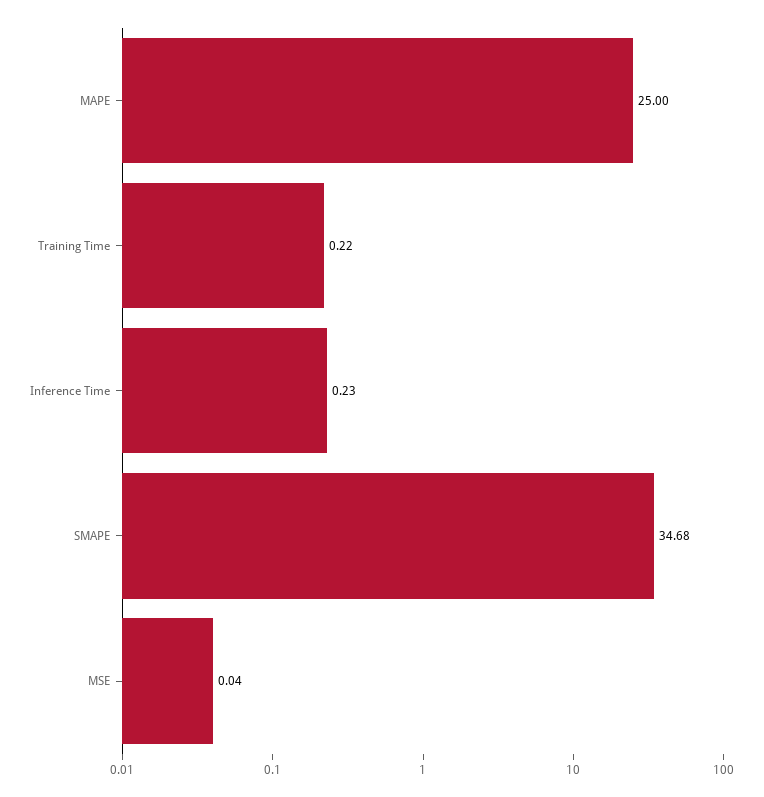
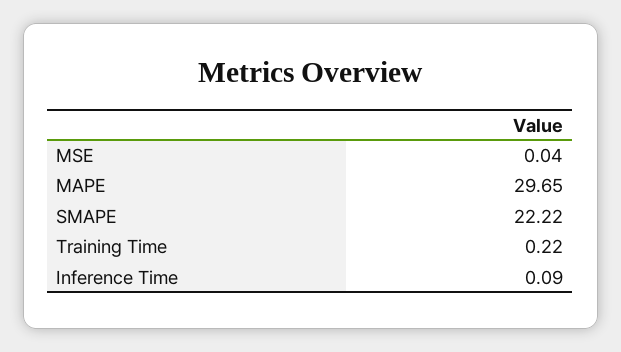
  {
-   "MAPE": 25,
+   "MAPE": 29.65,
    "Training Time": 0.22,
-   "Inference Time": 0.23,
+   "Inference Time": 0.09,
-   "SMAPE": 34.68,
+   "SMAPE": 22.22,
    "MSE": 0.04
  }

